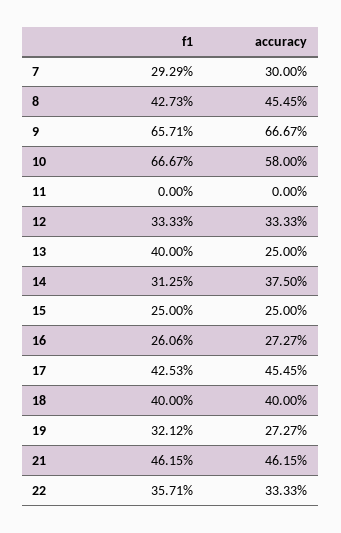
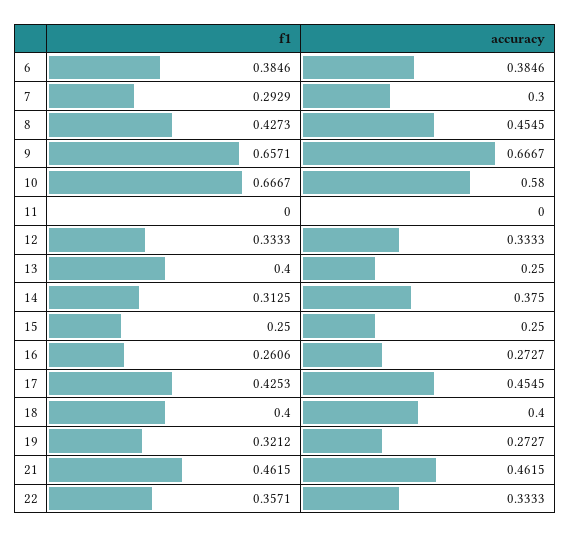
  {
    "f1": {
      "7": 0.2929,
      "8": 0.4273,
      "9": 0.6571,
      "10": 0.6667,
      "11": 0,
      "12": 0.3333,
      "13": 0.4,
      "14": 0.3125,
      "15": 0.25,
      "16": 0.2606,
      "17": 0.4253,
      "18": 0.4,
      "19": 0.3212,
      "21": 0.4615,
-     "22": 0.3571
+     "22": 0.3571,
+     "6": 0.3846
    },
    "accuracy": {
      "7": 0.3,
      "8": 0.4545,
      "9": 0.6667,
      "10": 0.58,
      "11": 0,
      "12": 0.3333,
      "13": 0.25,
      "14": 0.375,
      "15": 0.25,
      "16": 0.2727,
      "17": 0.4545,
      "18": 0.4,
      "19": 0.2727,
      "21": 0.4615,
-     "22": 0.3333
+     "22": 0.3333,
+     "6": 0.3846
    }
  }

